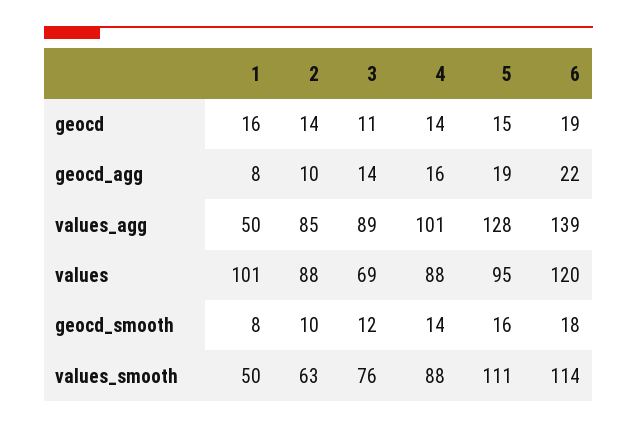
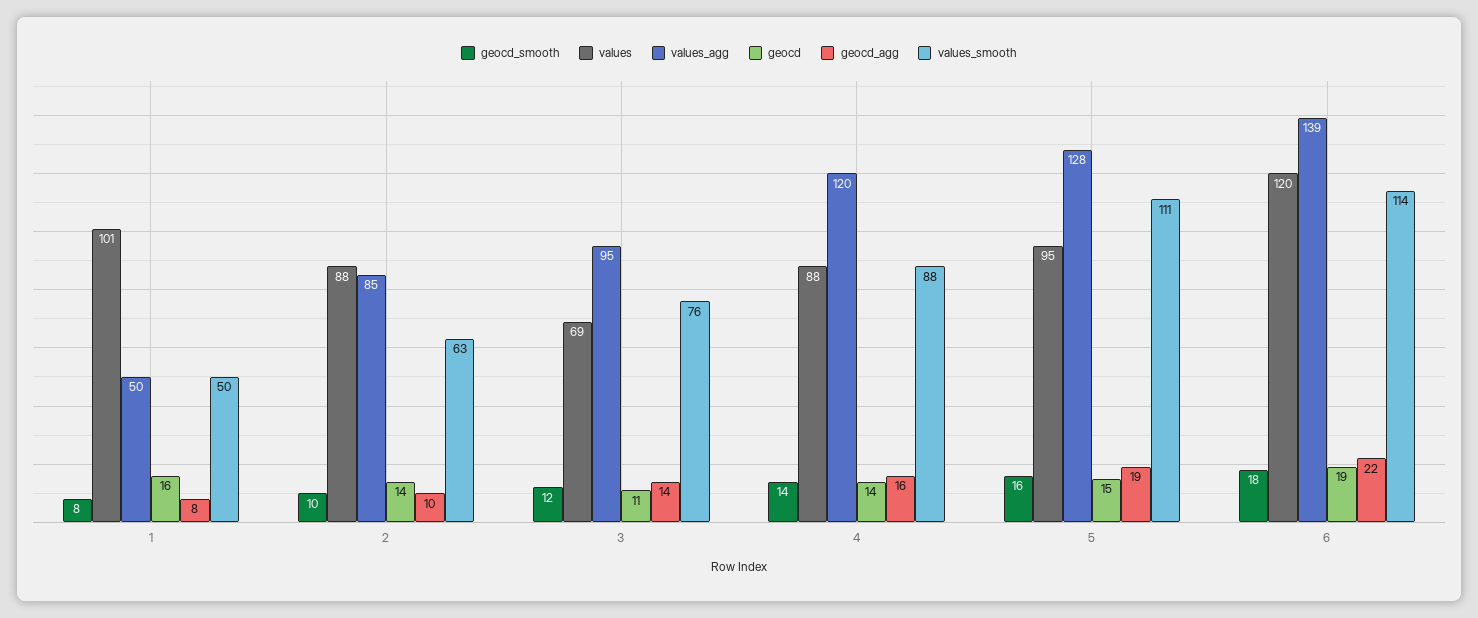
  {
    "geocd": {
      "1": 16,
      "2": 14,
      "3": 11,
      "4": 14,
      "5": 15,
      "6": 19
    },
    "geocd_agg": {
      "1": 8,
      "2": 10,
      "3": 14,
      "4": 16,
      "5": 19,
      "6": 22
    },
    "values_agg": {
      "1": 50,
      "2": 85,
-     "3": 89,
+     "3": 95,
-     "4": 101,
+     "4": 120,
      "5": 128,
      "6": 139
    },
    "values": {
      "1": 101,
      "2": 88,
      "3": 69,
      "4": 88,
      "5": 95,
      "6": 120
    },
    "geocd_smooth": {
      "1": 8,
      "2": 10,
      "3": 12,
      "4": 14,
      "5": 16,
      "6": 18
    },
    "values_smooth": {
      "1": 50,
      "2": 63,
      "3": 76,
      "4": 88,
      "5": 111,
      "6": 114
    }
  }

